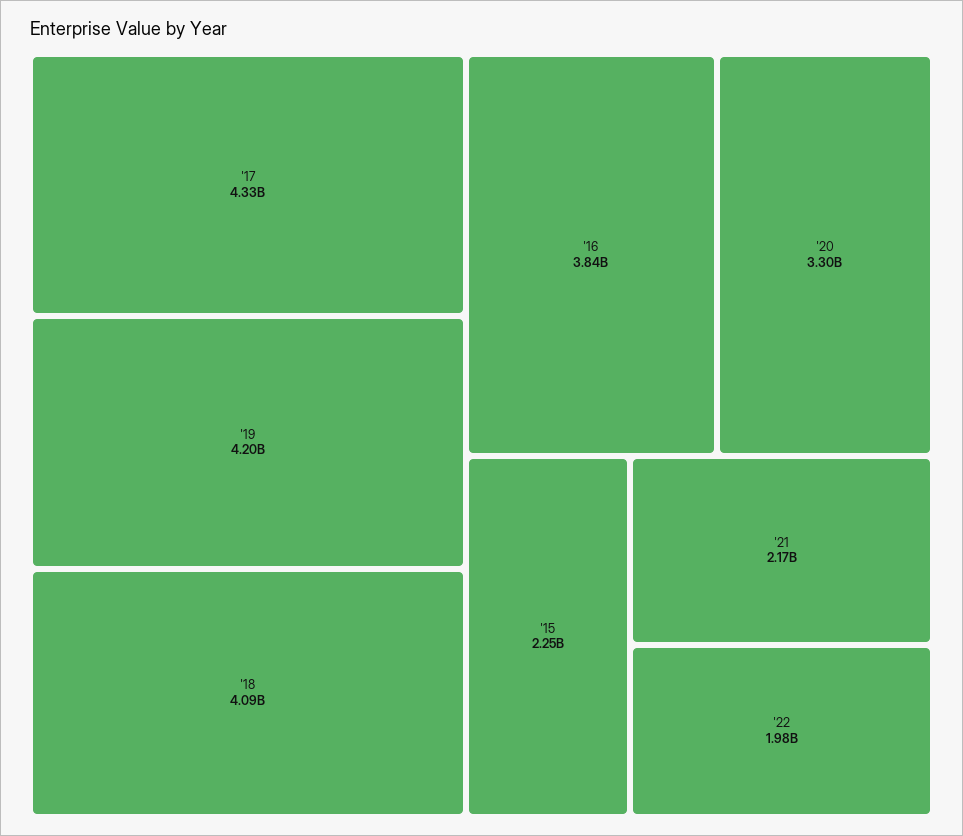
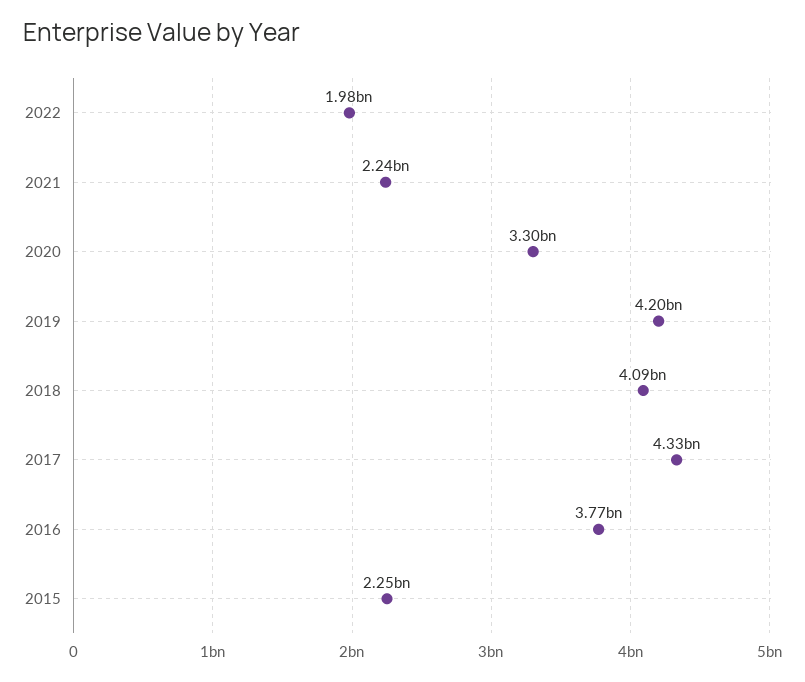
  {
    "'17": 4330000000,
    "'19": 4200000000,
    "'18": 4090000000,
-   "'16": 3840000000,
+   "'16": 3770000000,
    "'20": 3300000000,
    "'15": 2250000000,
-   "'21": 2170000000,
+   "'21": 2240000000,
    "'22": 1980000000
  }

